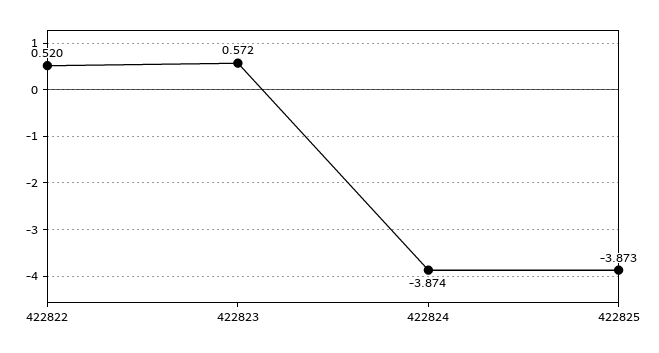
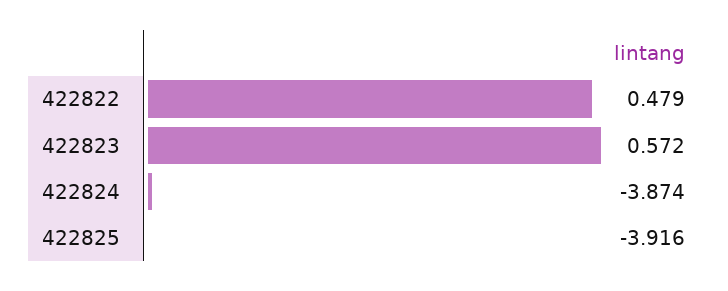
  {
-   "422822": 0.52,
+   "422822": 0.479,
    "422823": 0.572,
    "422824": -3.874,
-   "422825": -3.873
+   "422825": -3.916
  }

